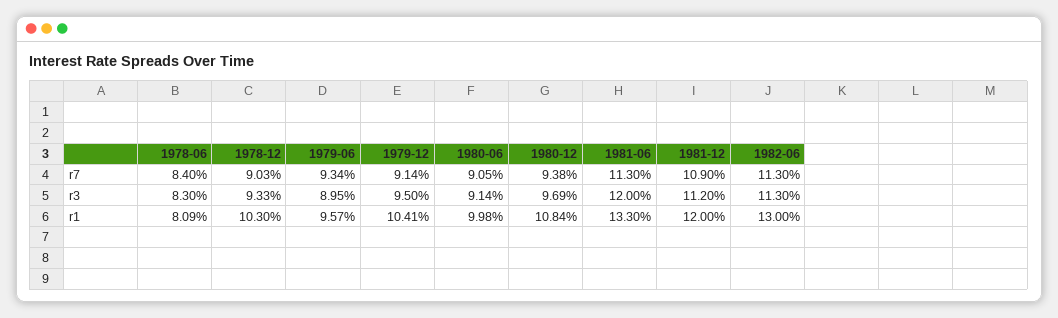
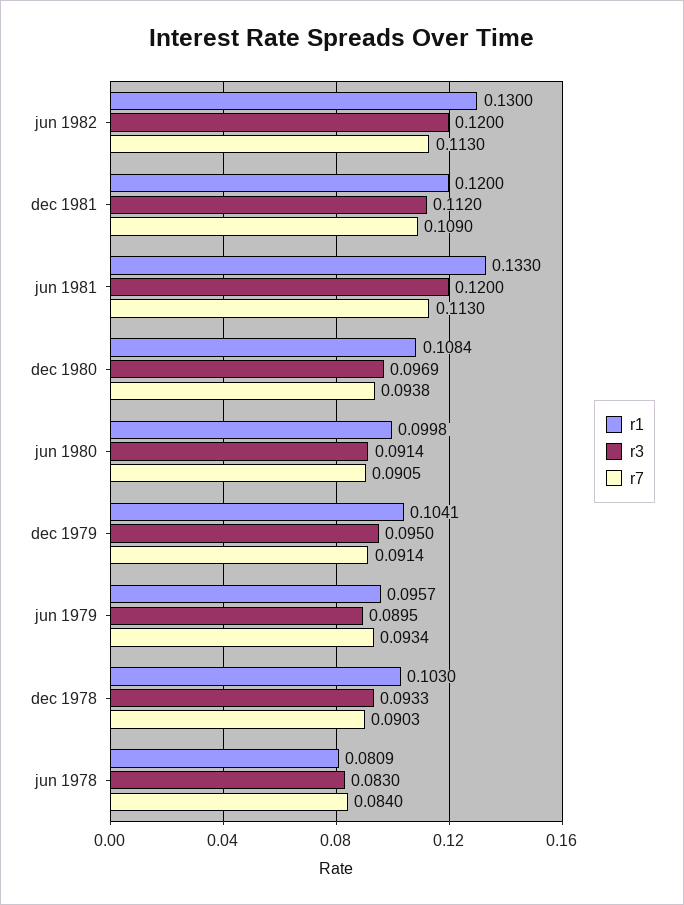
  {
    "r7": {
      "1978-06": 0.084,
      "1978-12": 0.0903,
      "1979-06": 0.0934,
      "1979-12": 0.0914,
      "1980-06": 0.0905,
      "1980-12": 0.0938,
      "1981-06": 0.113,
      "1981-12": 0.109,
      "1982-06": 0.113
    },
    "r3": {
      "1978-06": 0.083,
      "1978-12": 0.0933,
      "1979-06": 0.0895,
      "1979-12": 0.095,
      "1980-06": 0.0914,
      "1980-12": 0.0969,
      "1981-06": 0.12,
      "1981-12": 0.112,
-     "1982-06": 0.113
+     "1982-06": 0.12
    },
    "r1": {
      "1978-06": 0.0809,
      "1978-12": 0.103,
      "1979-06": 0.0957,
      "1979-12": 0.1041,
      "1980-06": 0.0998,
      "1980-12": 0.1084,
      "1981-06": 0.133,
      "1981-12": 0.12,
      "1982-06": 0.13
    }
  }

